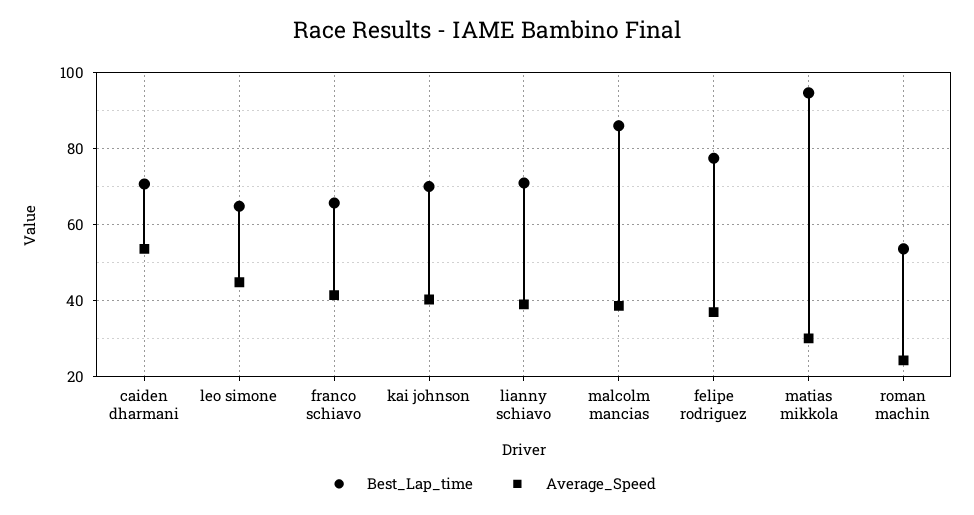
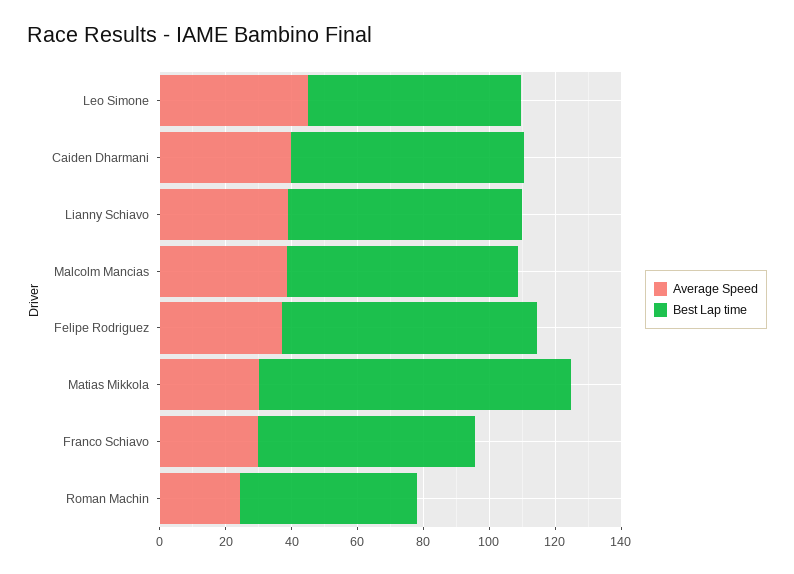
  {
    "Best_Lap_time": {
      "caiden dharmani": 70,
      "leo simone": 64,
      "franco schiavo": 66,
-     "kai johnson": 70,
      "lianny schiavo": 70,
-     "malcolm mancias": 86,
+     "malcolm mancias": 70,
      "felipe rodriguez": 78,
      "matias mikkola": 94,
      "roman machin": 54
    },
    "Average_Speed": {
-     "caiden dharmani": 54,
+     "caiden dharmani": 40,
      "leo simone": 44,
-     "franco schiavo": 42,
+     "franco schiavo": 30,
-     "kai johnson": 40,
      "lianny schiavo": 40,
      "malcolm mancias": 38,
      "felipe rodriguez": 38,
      "matias mikkola": 30,
      "roman machin": 24
    }
  }

